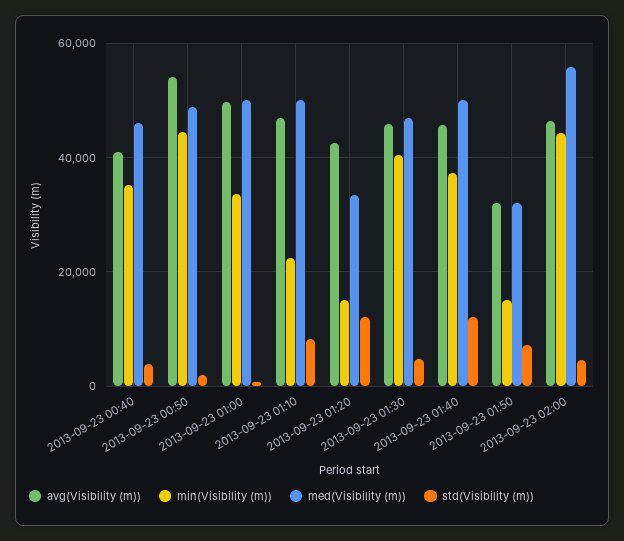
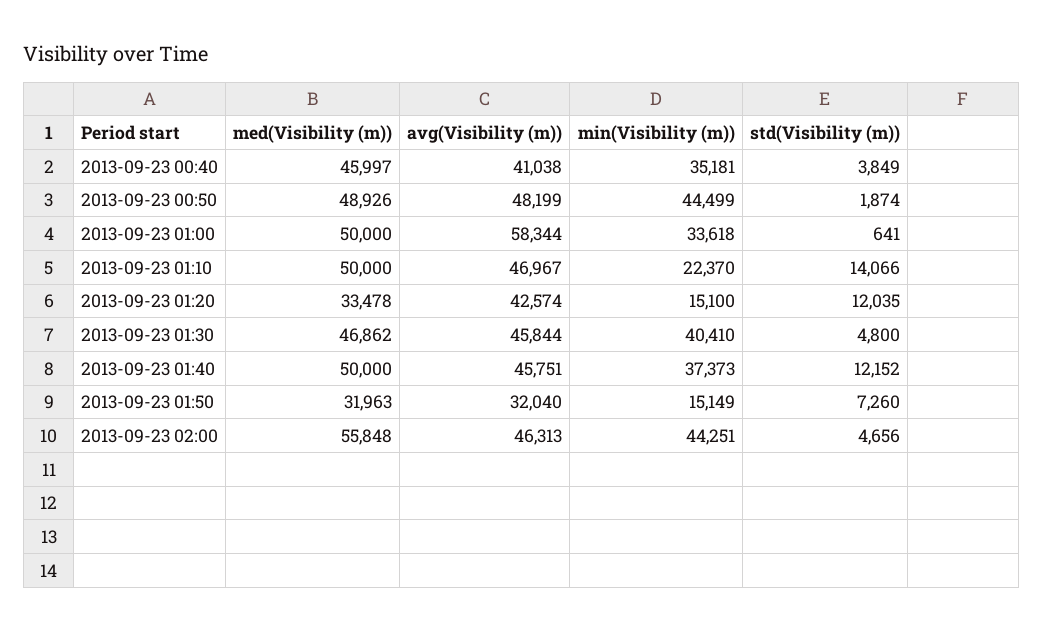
  {
    "avg(Visibility (m))": {
      "2013-09-23 00:40": 41038,
-     "2013-09-23 00:50": 54000,
+     "2013-09-23 00:50": 48199,
-     "2013-09-23 01:00": 50000,
+     "2013-09-23 01:00": 58344,
      "2013-09-23 01:10": 46967,
      "2013-09-23 01:20": 42574,
      "2013-09-23 01:30": 45844,
      "2013-09-23 01:40": 45751,
      "2013-09-23 01:50": 32040,
      "2013-09-23 02:00": 46313
    },
    "min(Visibility (m))": {
      "2013-09-23 00:40": 35181,
      "2013-09-23 00:50": 44499,
      "2013-09-23 01:00": 33618,
      "2013-09-23 01:10": 22370,
      "2013-09-23 01:20": 15100,
      "2013-09-23 01:30": 40410,
      "2013-09-23 01:40": 37373,
      "2013-09-23 01:50": 15149,
      "2013-09-23 02:00": 44251
    },
    "med(Visibility (m))": {
      "2013-09-23 00:40": 45997,
      "2013-09-23 00:50": 48926,
      "2013-09-23 01:00": 50000,
      "2013-09-23 01:10": 50000,
      "2013-09-23 01:20": 33478,
      "2013-09-23 01:30": 46862,
      "2013-09-23 01:40": 50000,
      "2013-09-23 01:50": 31963,
      "2013-09-23 02:00": 55848
    },
    "std(Visibility (m))": {
      "2013-09-23 00:40": 3849,
      "2013-09-23 00:50": 1874,
      "2013-09-23 01:00": 641,
-     "2013-09-23 01:10": 8000,
+     "2013-09-23 01:10": 14066,
      "2013-09-23 01:20": 12035,
      "2013-09-23 01:30": 4800,
      "2013-09-23 01:40": 12152,
      "2013-09-23 01:50": 7260,
      "2013-09-23 02:00": 4656
    }
  }

